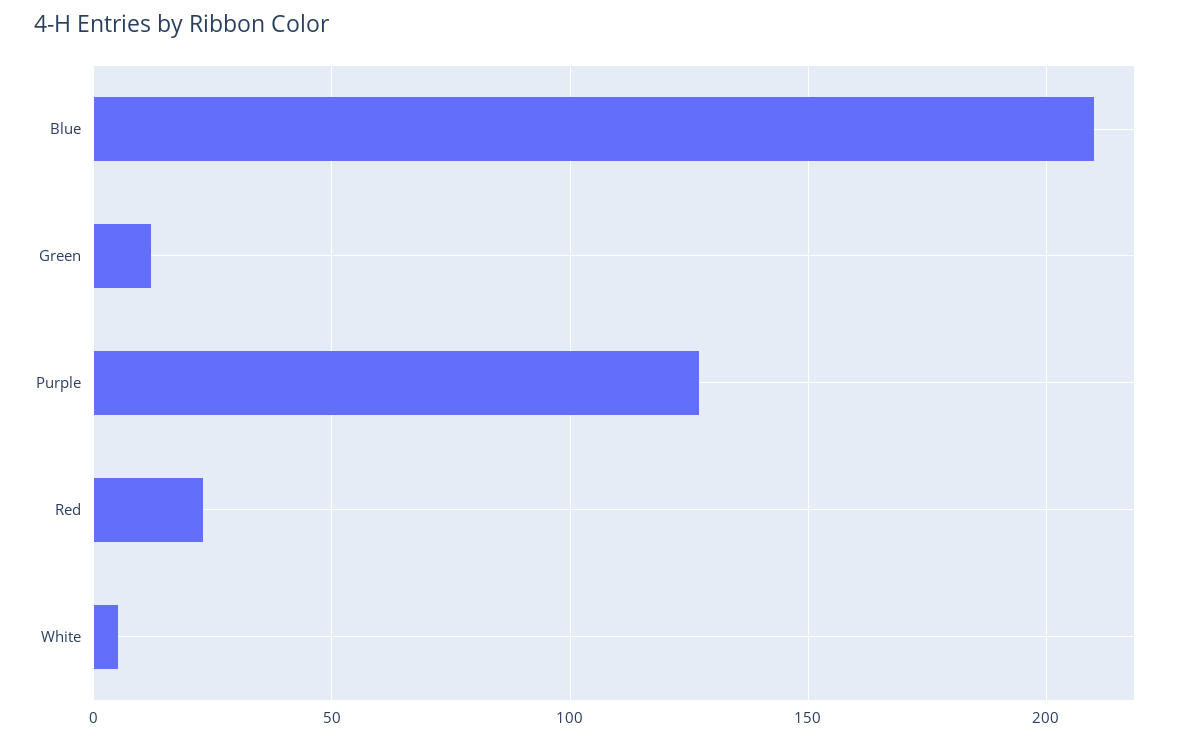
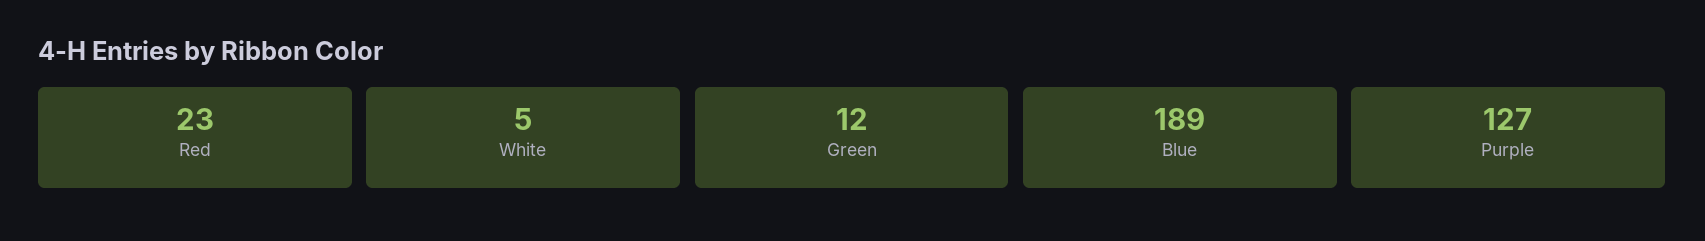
  {
-   "Blue": 210,
+   "Blue": 189,
    "Green": 12,
    "Purple": 127,
    "Red": 23,
    "White": 5
  }

